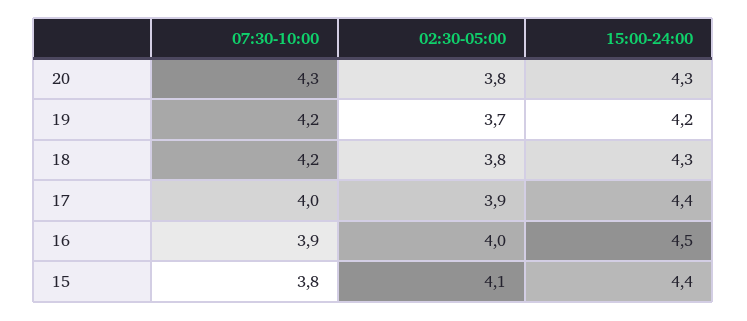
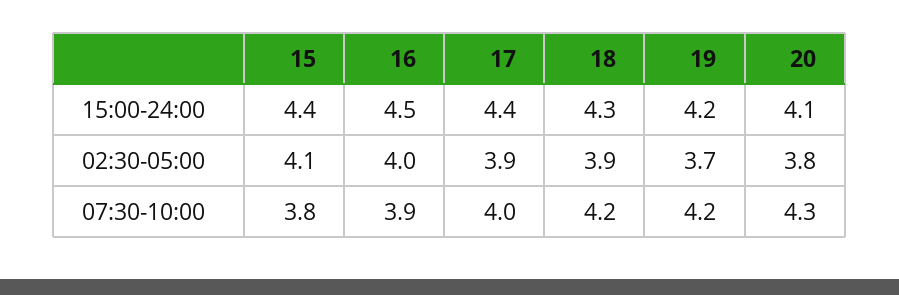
  {
    "07:30-10:00": {
      "20": 4.3,
      "19": 4.2,
      "18": 4.2,
      "17": 4,
      "16": 3.9,
      "15": 3.8
    },
    "02:30-05:00": {
      "20": 3.8,
      "19": 3.7,
-     "18": 3.8,
+     "18": 3.9,
      "17": 3.9,
      "16": 4,
      "15": 4.1
    },
    "15:00-24:00": {
-     "20": 4.3,
+     "20": 4.1,
      "19": 4.2,
      "18": 4.3,
      "17": 4.4,
      "16": 4.5,
      "15": 4.4
    }
  }

